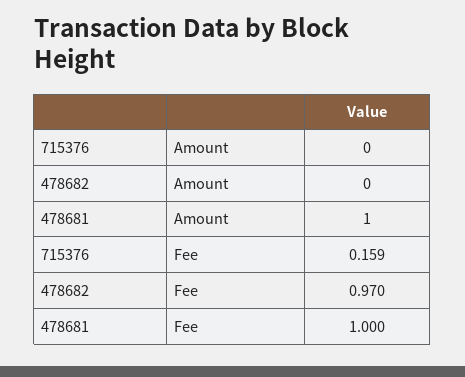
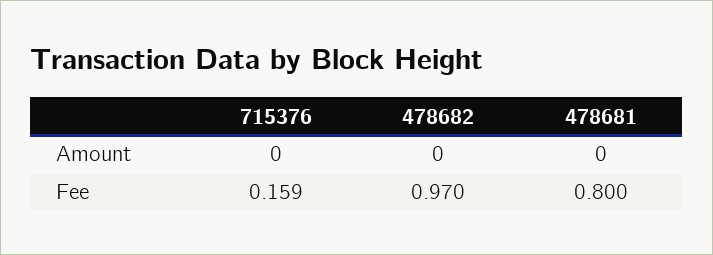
  {
    "715376": {
      "Amount": 0,
      "Fee": 0.159
    },
    "478682": {
      "Amount": 0,
      "Fee": 0.97
    },
    "478681": {
-     "Amount": 1,
+     "Amount": 0,
-     "Fee": 1
+     "Fee": 0.8
    }
  }

